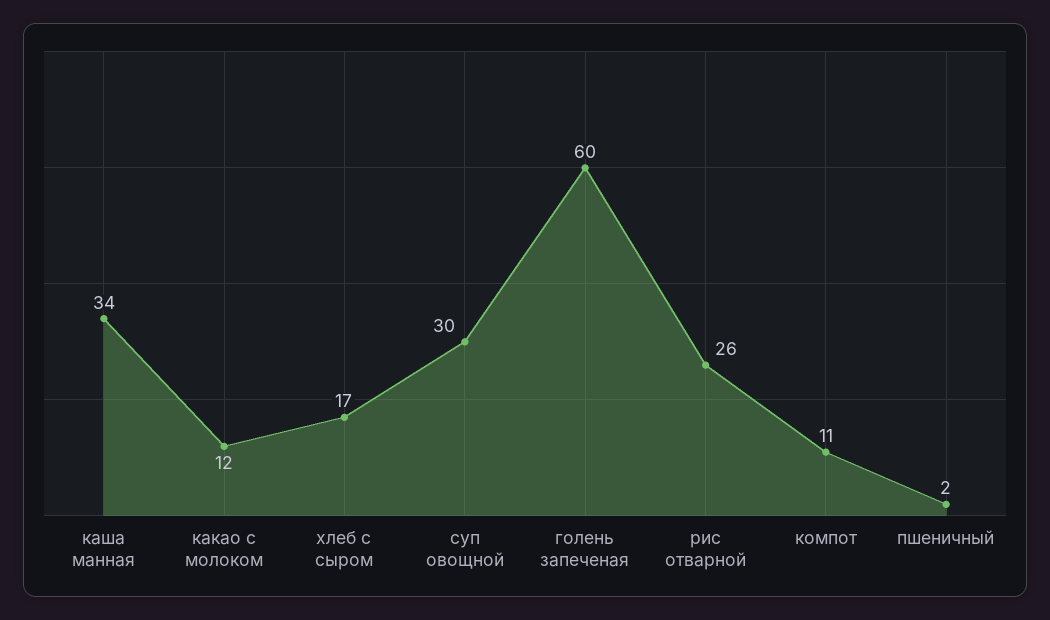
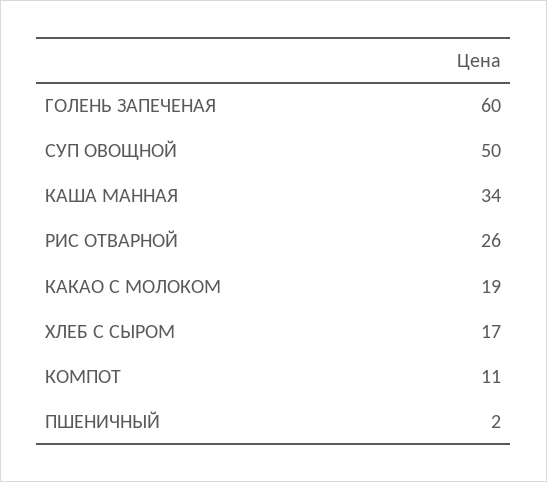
  {
    "каша манная": 34,
-   "какао с молоком": 12,
+   "какао с молоком": 19,
    "хлеб с сыром": 17,
-   "суп овощной": 30,
+   "суп овощной": 50,
    "голень запеченая": 60,
    "рис отварной": 26,
    "компот": 11,
    "пшеничный": 2
  }

